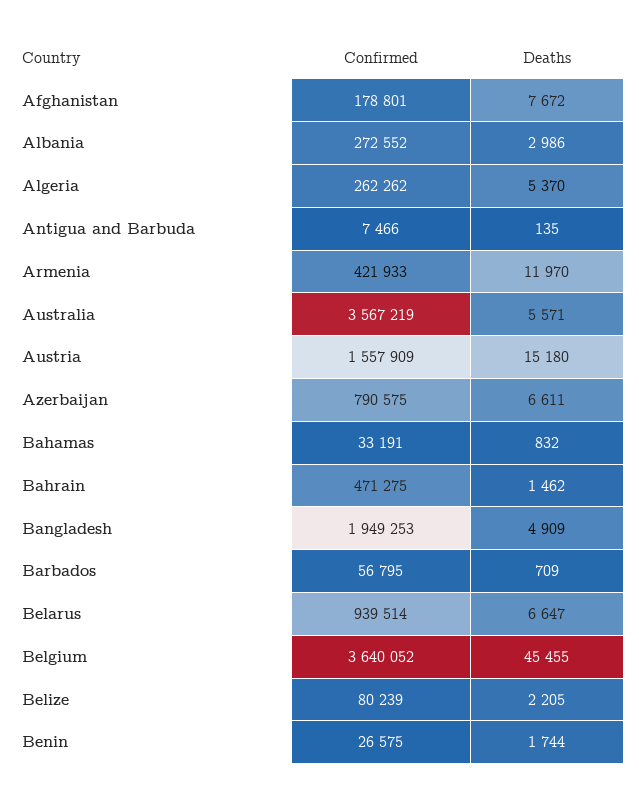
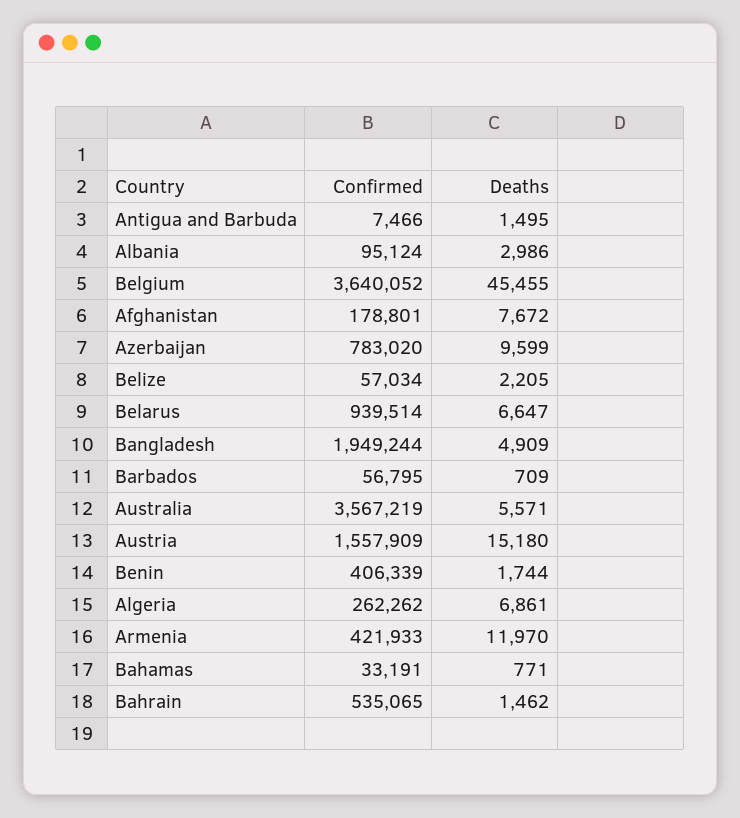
  {
    "Confirmed": {
      "Afghanistan": 178801,
-     "Albania": 272552,
+     "Albania": 95124,
      "Algeria": 262262,
      "Antigua and Barbuda": 7466,
      "Armenia": 421933,
      "Australia": 3567219,
      "Austria": 1557909,
-     "Azerbaijan": 790575,
+     "Azerbaijan": 783020,
      "Bahamas": 33191,
-     "Bahrain": 471275,
+     "Bahrain": 535065,
-     "Bangladesh": 1949253,
+     "Bangladesh": 1949244,
      "Barbados": 56795,
      "Belarus": 939514,
      "Belgium": 3640052,
-     "Belize": 80239,
+     "Belize": 57034,
-     "Benin": 26575
+     "Benin": 406339
    },
    "Deaths": {
      "Afghanistan": 7672,
      "Albania": 2986,
-     "Algeria": 5370,
+     "Algeria": 6861,
-     "Antigua and Barbuda": 135,
+     "Antigua and Barbuda": 1495,
      "Armenia": 11970,
      "Australia": 5571,
      "Austria": 15180,
-     "Azerbaijan": 6611,
+     "Azerbaijan": 9599,
-     "Bahamas": 832,
+     "Bahamas": 771,
      "Bahrain": 1462,
      "Bangladesh": 4909,
      "Barbados": 709,
      "Belarus": 6647,
      "Belgium": 45455,
      "Belize": 2205,
      "Benin": 1744
    }
  }

